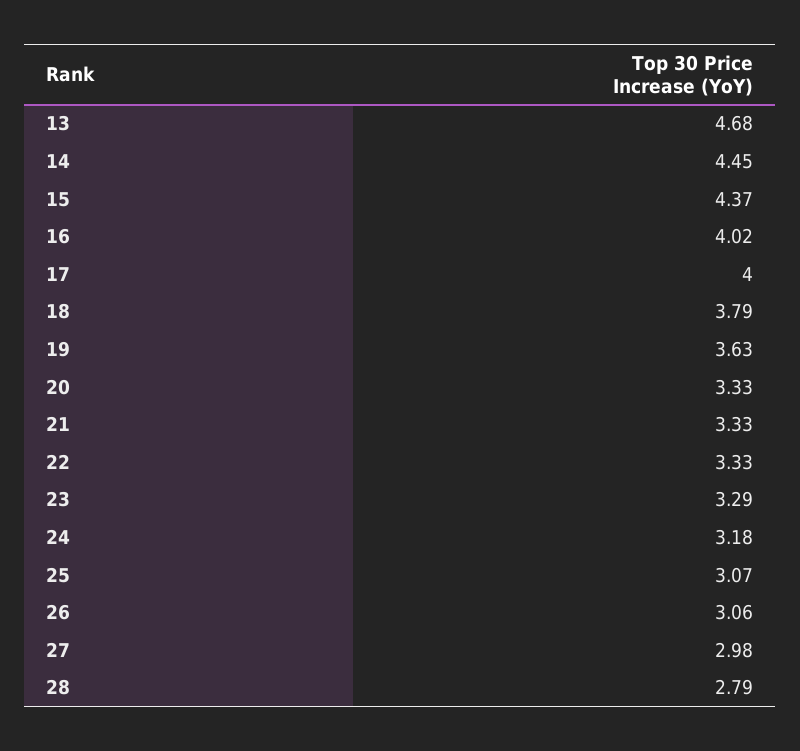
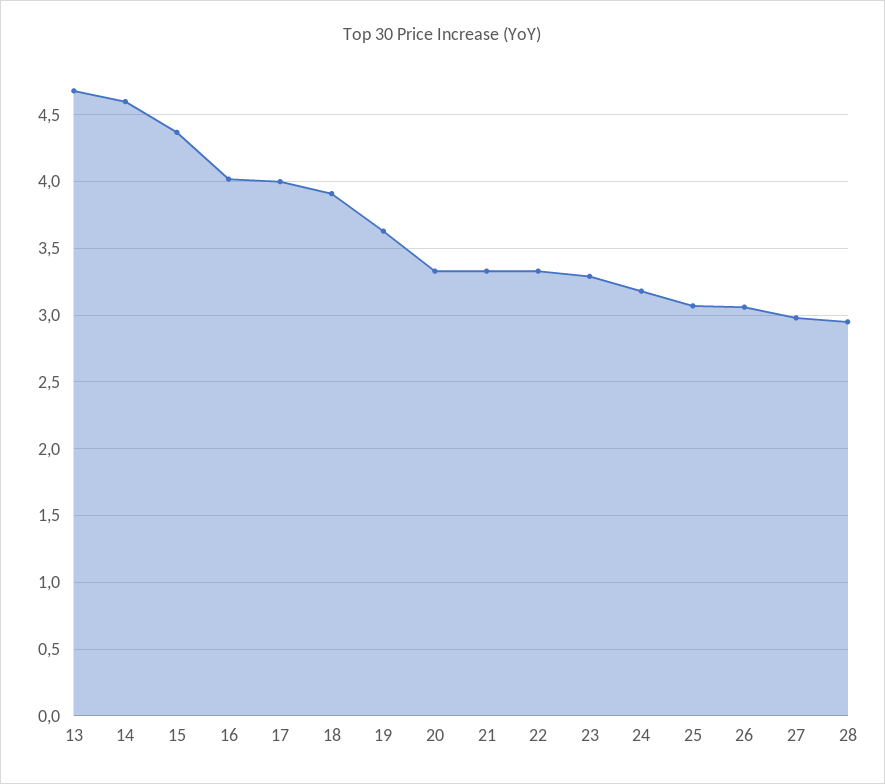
  {
    "13": 4.68,
-   "14": 4.45,
+   "14": 4.6,
    "15": 4.37,
    "16": 4.02,
    "17": 4,
-   "18": 3.79,
+   "18": 3.9,
    "19": 3.63,
    "20": 3.33,
    "21": 3.33,
    "22": 3.33,
    "23": 3.29,
    "24": 3.18,
    "25": 3.07,
    "26": 3.06,
    "27": 2.98,
-   "28": 2.79
+   "28": 2.95
  }

